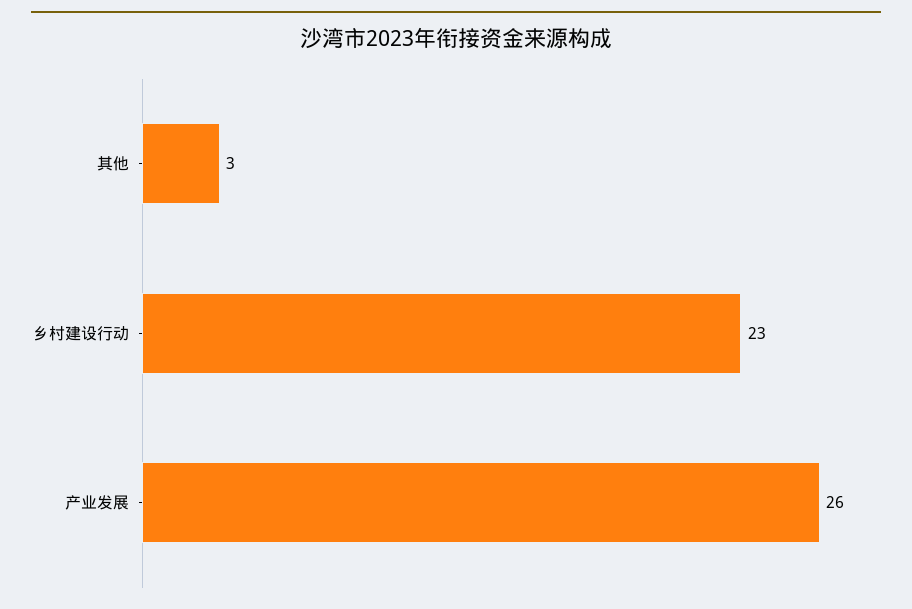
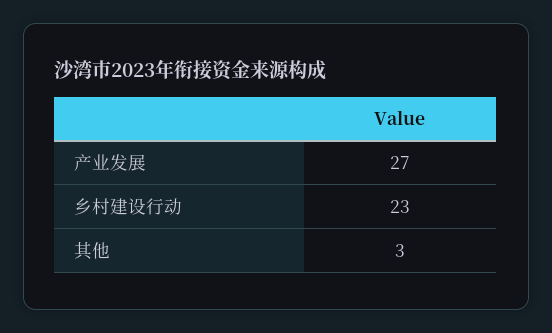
  {
    "其他": 3,
    "乡村建设行动": 23,
-   "产业发展": 26
+   "产业发展": 27
  }

